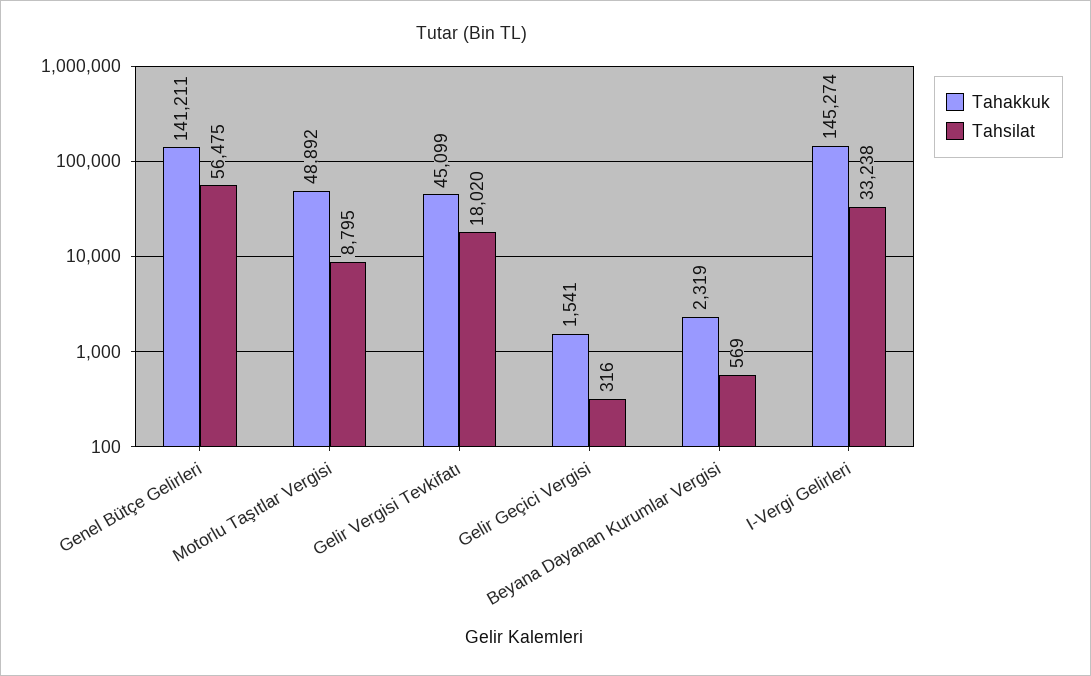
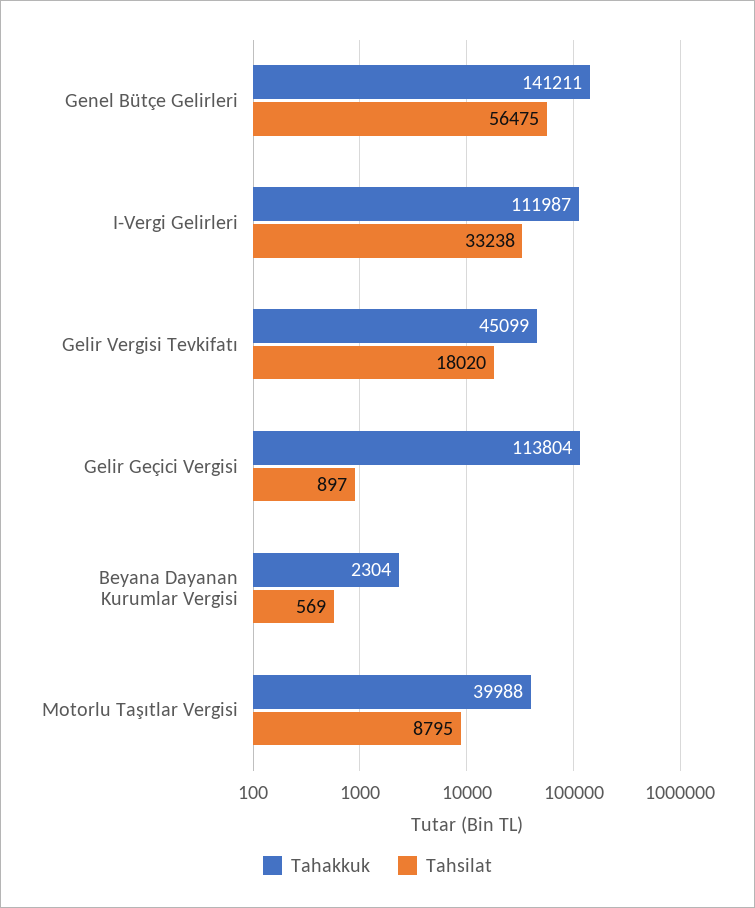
  {
    "Tahakkuk": {
      "Genel Bütçe Gelirleri": 141211,
-     "Motorlu Taşıtlar Vergisi": 48892,
+     "Motorlu Taşıtlar Vergisi": 39988,
      "Gelir Vergisi Tevkifatı": 45099,
-     "Gelir Geçici Vergisi": 1541,
+     "Gelir Geçici Vergisi": 113804,
-     "Beyana Dayanan Kurumlar Vergisi": 2319,
+     "Beyana Dayanan Kurumlar Vergisi": 2304,
-     "I-Vergi Gelirleri": 145274
+     "I-Vergi Gelirleri": 111987
    },
    "Tahsilat": {
      "Genel Bütçe Gelirleri": 56475,
      "Motorlu Taşıtlar Vergisi": 8795,
      "Gelir Vergisi Tevkifatı": 18020,
-     "Gelir Geçici Vergisi": 316,
+     "Gelir Geçici Vergisi": 897,
      "Beyana Dayanan Kurumlar Vergisi": 569,
      "I-Vergi Gelirleri": 33238
    }
  }

